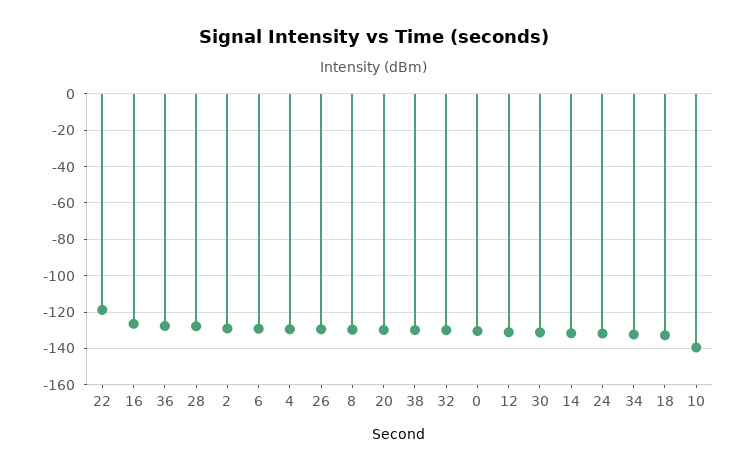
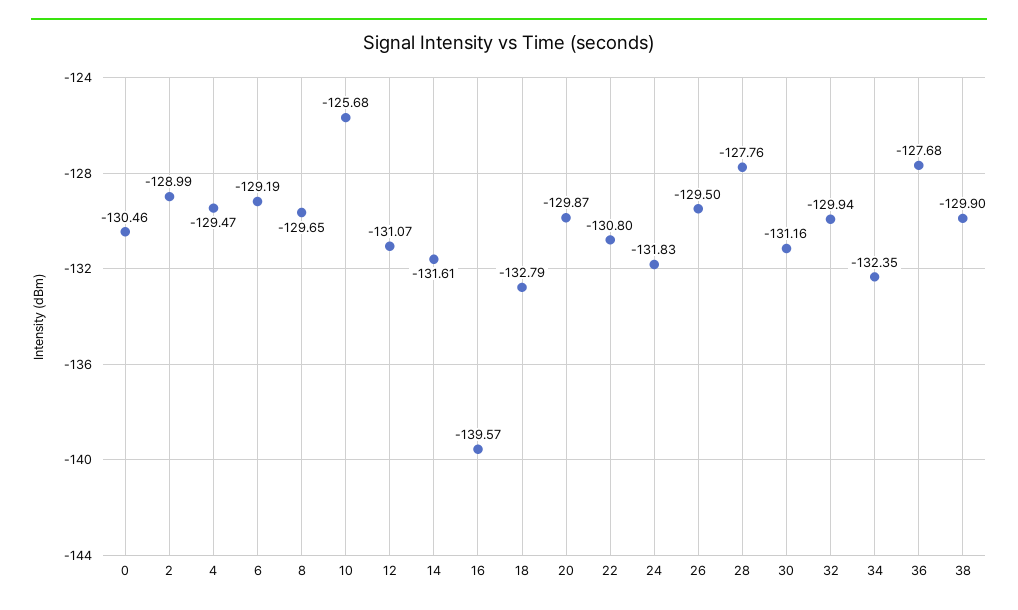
  {
-   "22": -120,
+   "22": -130.8,
-   "16": -125,
+   "16": -139.57,
    "36": -127.68,
    "28": -127.76,
    "2": -128.99,
    "6": -129.19,
    "4": -129.47,
    "26": -129.5,
    "8": -129.65,
    "20": -129.87,
    "38": -129.9,
    "32": -129.94,
    "0": -130.46,
    "12": -131.07,
    "30": -131.16,
    "14": -131.61,
    "24": -131.83,
    "34": -132.35,
    "18": -132.79,
-   "10": -140
+   "10": -125.68
  }

